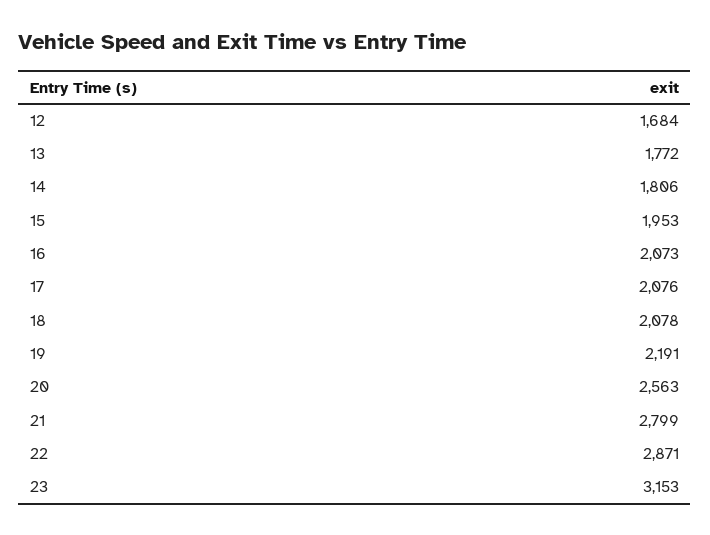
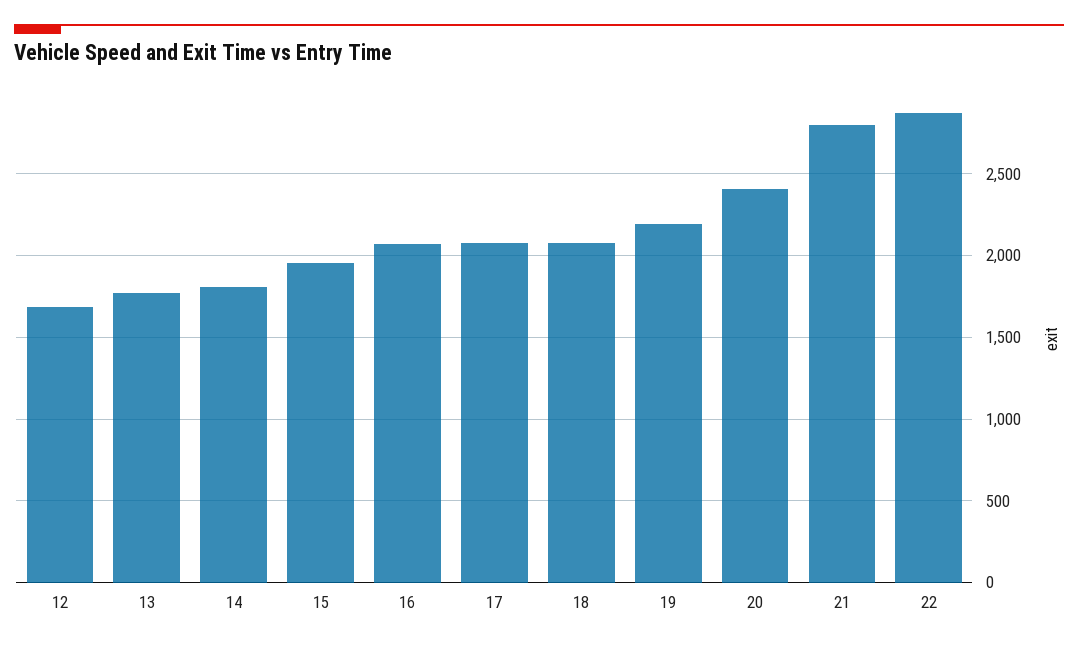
  {
    "12": 1684,
    "13": 1772,
    "14": 1806,
    "15": 1953,
    "16": 2073,
    "17": 2076,
    "18": 2078,
    "19": 2191,
-   "20": 2563,
+   "20": 2400,
    "21": 2799,
-   "22": 2871,
+   "22": 2871
-   "23": 3153
  }

